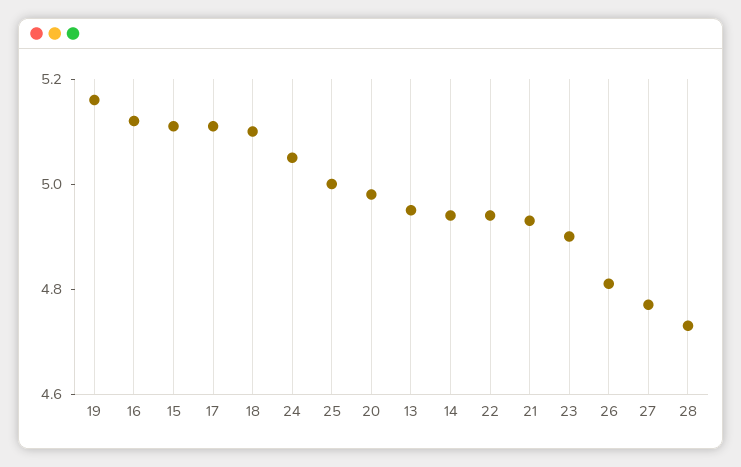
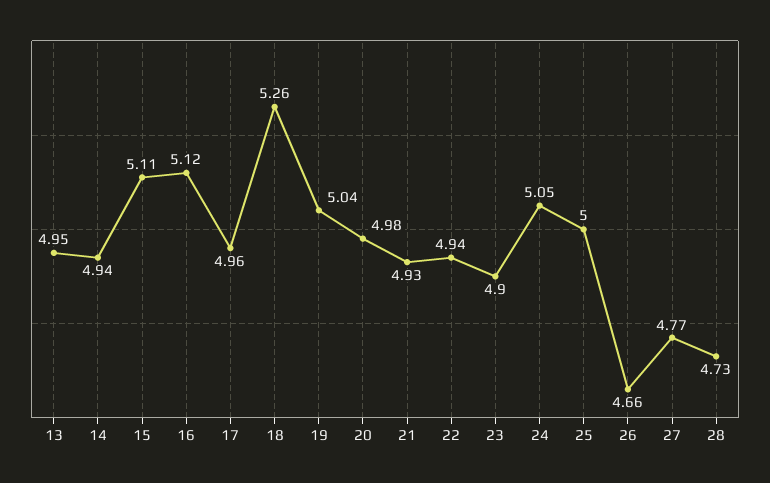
  {
-   "19": 5.15,
+   "19": 5.04,
    "16": 5.12,
    "15": 5.11,
-   "17": 5.1,
+   "17": 4.96,
-   "18": 5.1,
+   "18": 5.26,
    "24": 5.05,
    "25": 5,
    "20": 4.98,
    "13": 4.95,
    "14": 4.94,
    "22": 4.94,
    "21": 4.93,
    "23": 4.9,
-   "26": 4.8,
+   "26": 4.66,
    "27": 4.77,
    "28": 4.73
  }

